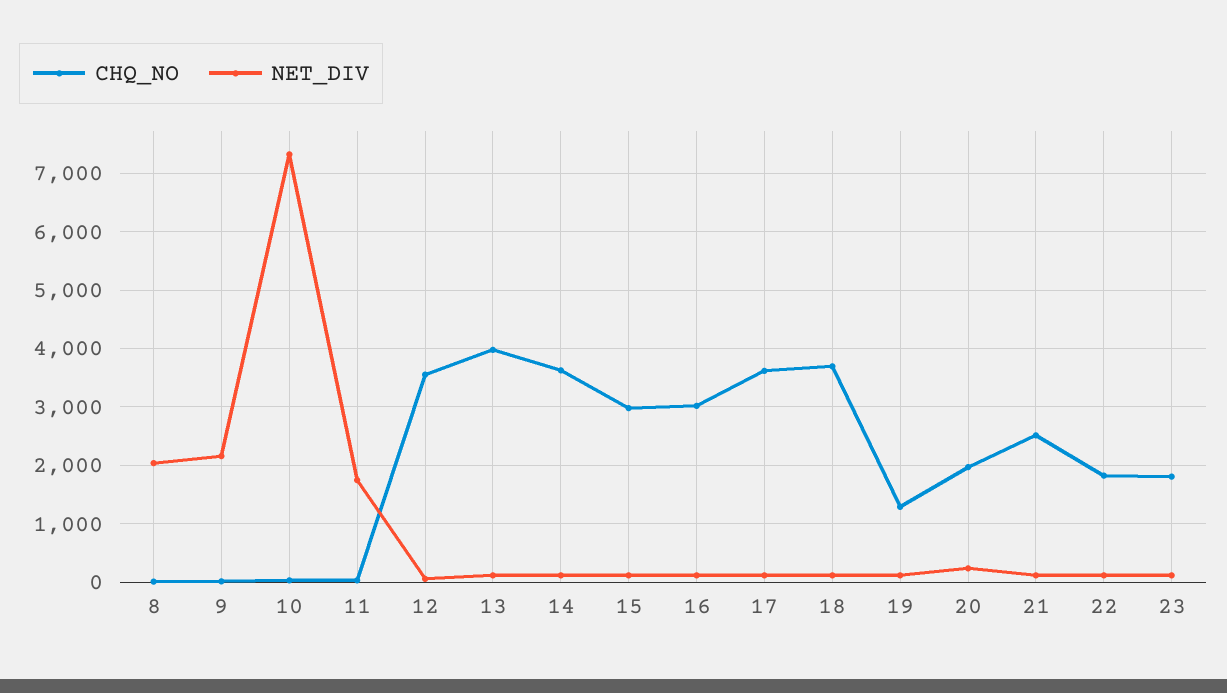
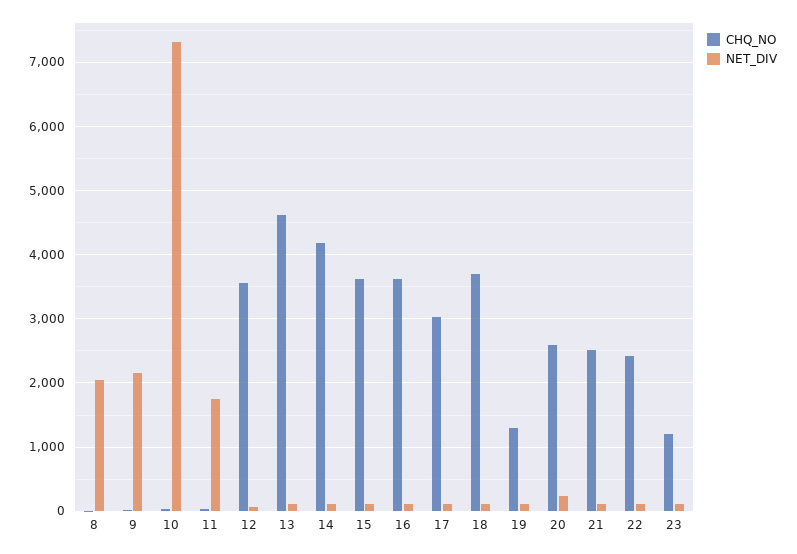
  {
    "CHQ_NO": {
      "8": 0,
      "9": 0,
      "10": 0,
      "11": 0,
      "12": 3600,
-     "13": 4000,
+     "13": 4600,
-     "14": 3600,
+     "14": 4200,
-     "15": 3000,
+     "15": 3600,
-     "16": 3000,
+     "16": 3600,
-     "17": 3600,
+     "17": 3000,
      "18": 3700,
      "19": 1300,
-     "20": 2000,
+     "20": 2600,
      "21": 2500,
-     "22": 1800,
+     "22": 2400,
-     "23": 1800
+     "23": 1200
    },
    "NET_DIV": {
      "8": 2000,
      "9": 2200,
      "10": 7300,
      "11": 1700,
      "12": 100,
      "13": 100,
      "14": 100,
      "15": 100,
      "16": 100,
      "17": 100,
      "18": 100,
      "19": 100,
      "20": 200,
      "21": 100,
      "22": 100,
      "23": 100
    }
  }

